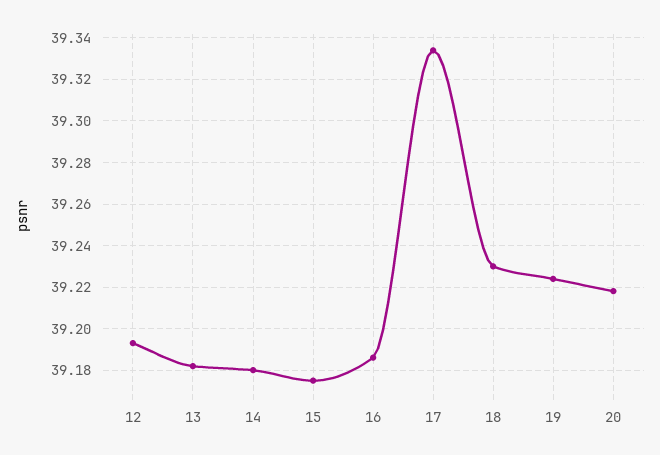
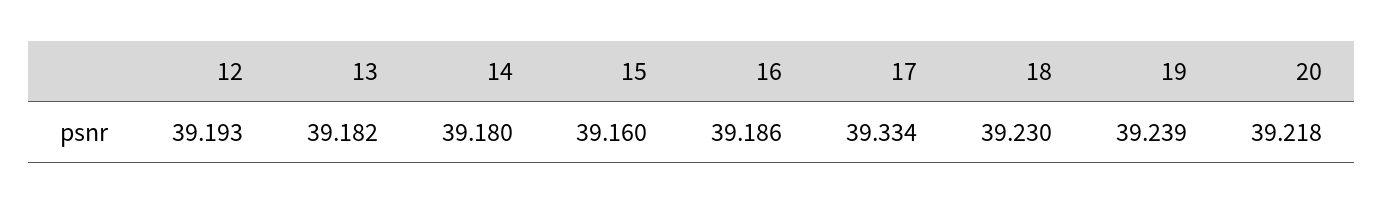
  {
    "12": 39.193,
    "13": 39.182,
    "14": 39.18,
-   "15": 39.175,
+   "15": 39.16,
    "16": 39.186,
    "17": 39.334,
    "18": 39.23,
-   "19": 39.225,
+   "19": 39.239,
    "20": 39.218
  }

